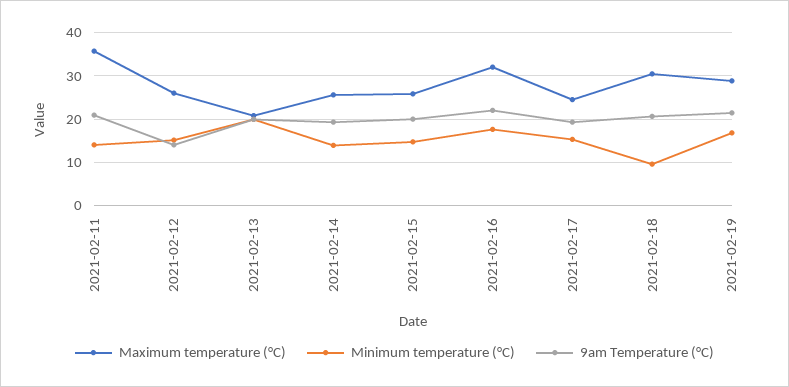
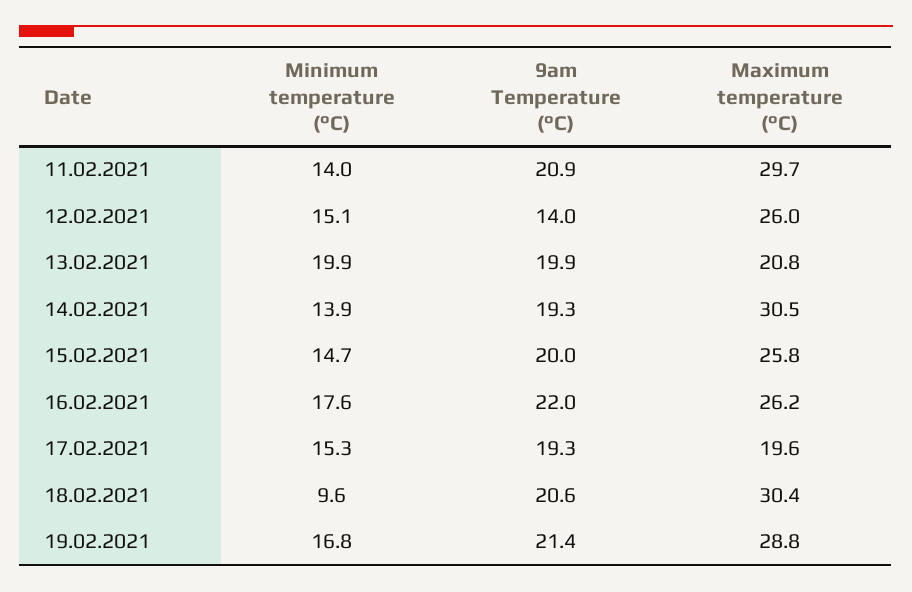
  {
    "Maximum temperature (°C)": {
-     "2021-02-11": 36,
+     "2021-02-11": 29.7,
      "2021-02-12": 26,
      "2021-02-13": 20.8,
-     "2021-02-14": 26,
+     "2021-02-14": 30.5,
      "2021-02-15": 25.8,
-     "2021-02-16": 32,
+     "2021-02-16": 26.2,
-     "2021-02-17": 24,
+     "2021-02-17": 19.6,
      "2021-02-18": 30.4,
      "2021-02-19": 28.8
    },
    "Minimum temperature (°C)": {
      "2021-02-11": 14,
      "2021-02-12": 15.1,
      "2021-02-13": 19.9,
      "2021-02-14": 13.9,
      "2021-02-15": 14.7,
      "2021-02-16": 17.6,
      "2021-02-17": 15.3,
      "2021-02-18": 9.6,
      "2021-02-19": 16.8
    },
    "9am Temperature (°C)": {
      "2021-02-11": 20.9,
      "2021-02-12": 14,
      "2021-02-13": 19.9,
      "2021-02-14": 19.3,
      "2021-02-15": 20,
      "2021-02-16": 22,
      "2021-02-17": 19.3,
      "2021-02-18": 20.6,
      "2021-02-19": 21.4
    }
  }

